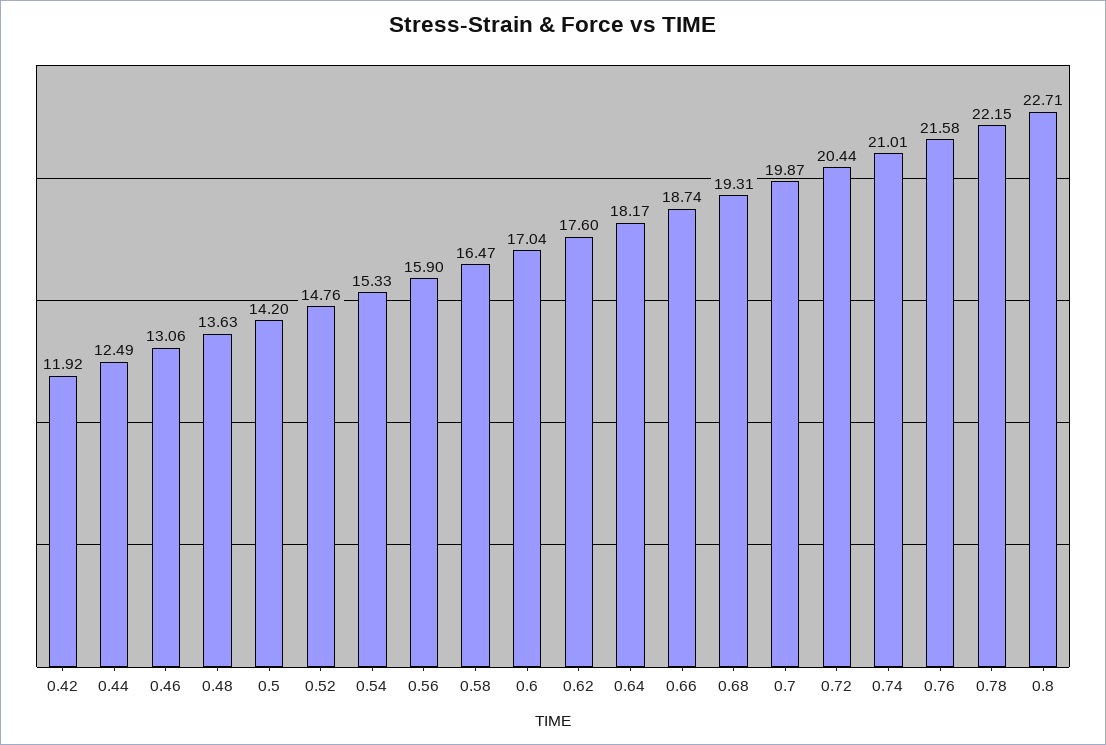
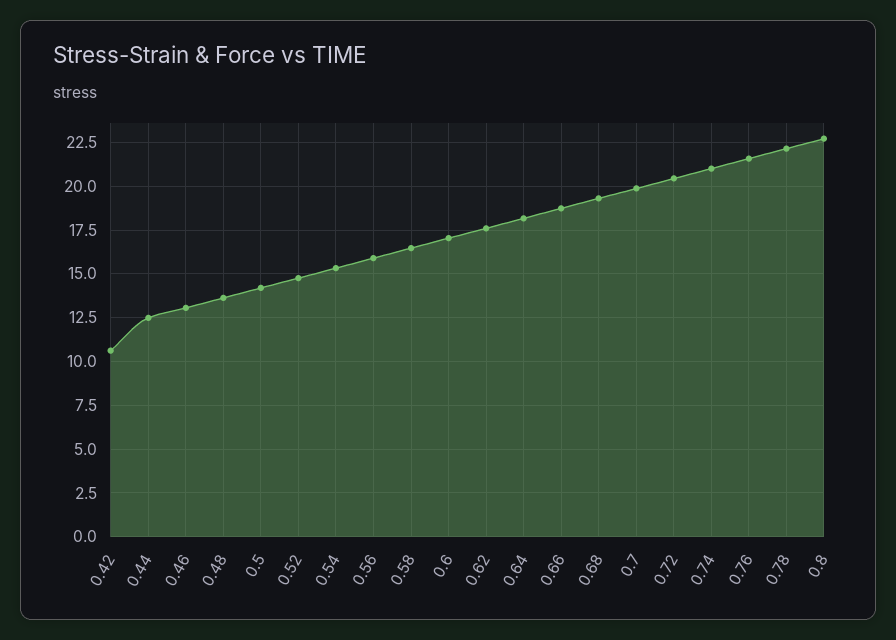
  {
-   "0.42": 11.92,
+   "0.42": 10.5,
    "0.44": 12.49,
    "0.46": 13.06,
    "0.48": 13.63,
    "0.5": 14.2,
    "0.52": 14.76,
    "0.54": 15.33,
    "0.56": 15.9,
    "0.58": 16.47,
    "0.6": 17.04,
    "0.62": 17.6,
    "0.64": 18.17,
    "0.66": 18.74,
    "0.68": 19.31,
    "0.7": 19.87,
    "0.72": 20.44,
    "0.74": 21.01,
    "0.76": 21.58,
    "0.78": 22.15,
    "0.8": 22.71
  }

